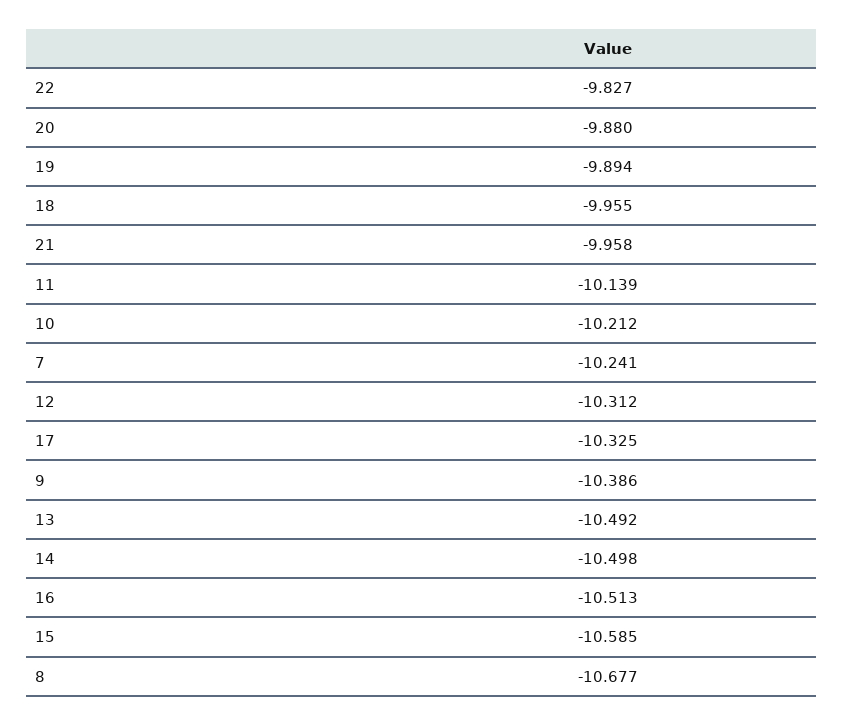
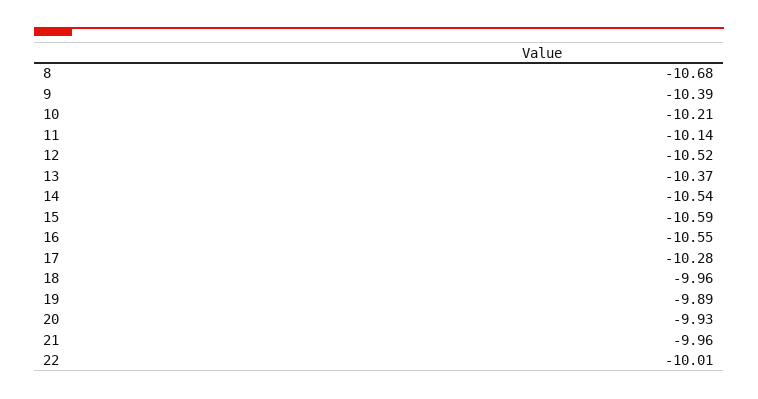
  {
-   "22": -9.827,
+   "22": -10.01,
-   "20": -9.88,
+   "20": -9.93,
    "19": -9.894,
    "18": -9.955,
    "21": -9.958,
    "11": -10.139,
    "10": -10.212,
-   "7": -10.241,
-   "12": -10.312,
+   "12": -10.52,
-   "17": -10.325,
+   "17": -10.28,
    "9": -10.386,
-   "13": -10.492,
+   "13": -10.37,
-   "14": -10.498,
+   "14": -10.54,
-   "16": -10.513,
+   "16": -10.55,
    "15": -10.585,
    "8": -10.677
  }

